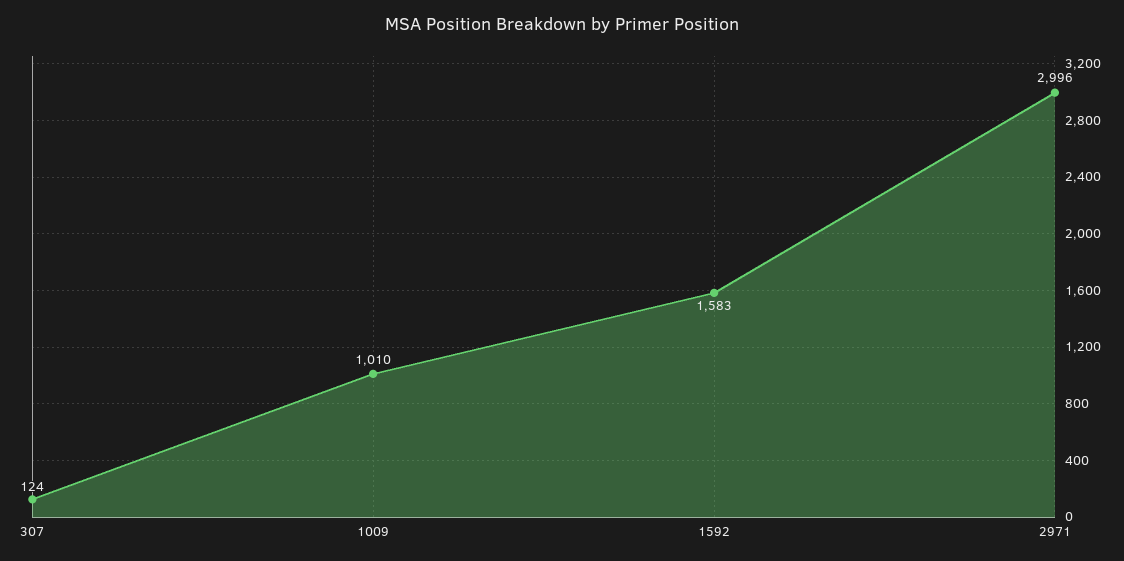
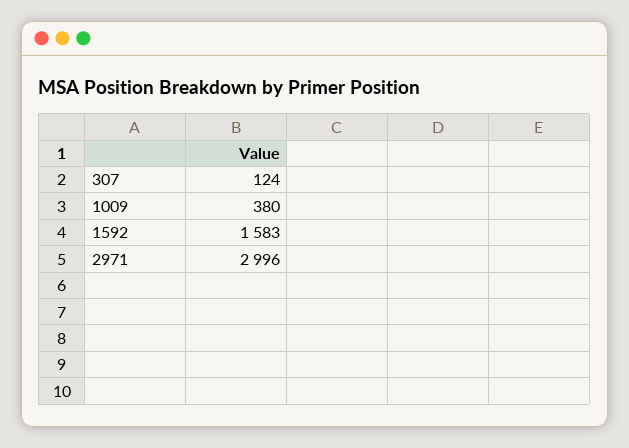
  {
    "307": 124,
-   "1009": 1010,
+   "1009": 380,
    "1592": 1583,
    "2971": 2996
  }

